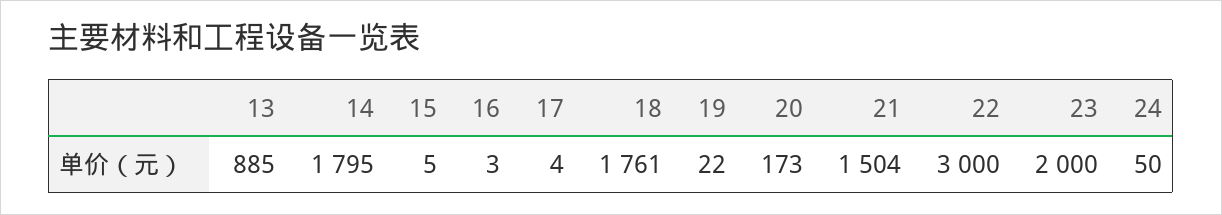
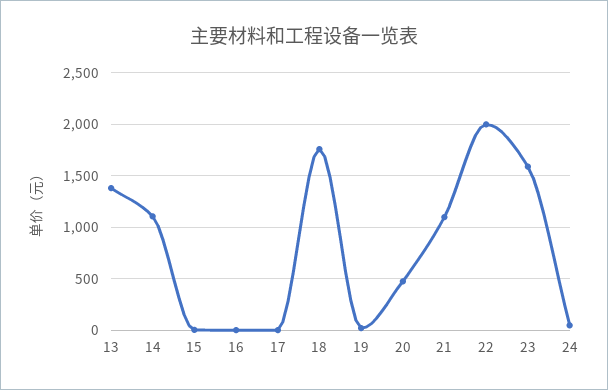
  {
-   "13": 885,
+   "13": 1400,
-   "14": 1795,
+   "14": 1100,
    "15": 5,
    "16": 3,
    "17": 4,
    "18": 1761,
    "19": 22,
-   "20": 173,
+   "20": 500,
-   "21": 1504,
+   "21": 1100,
-   "22": 3000,
+   "22": 2000,
-   "23": 2000,
+   "23": 1600,
    "24": 50
  }

